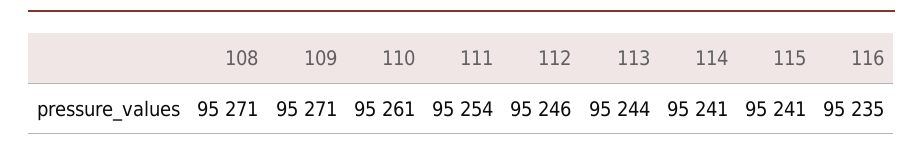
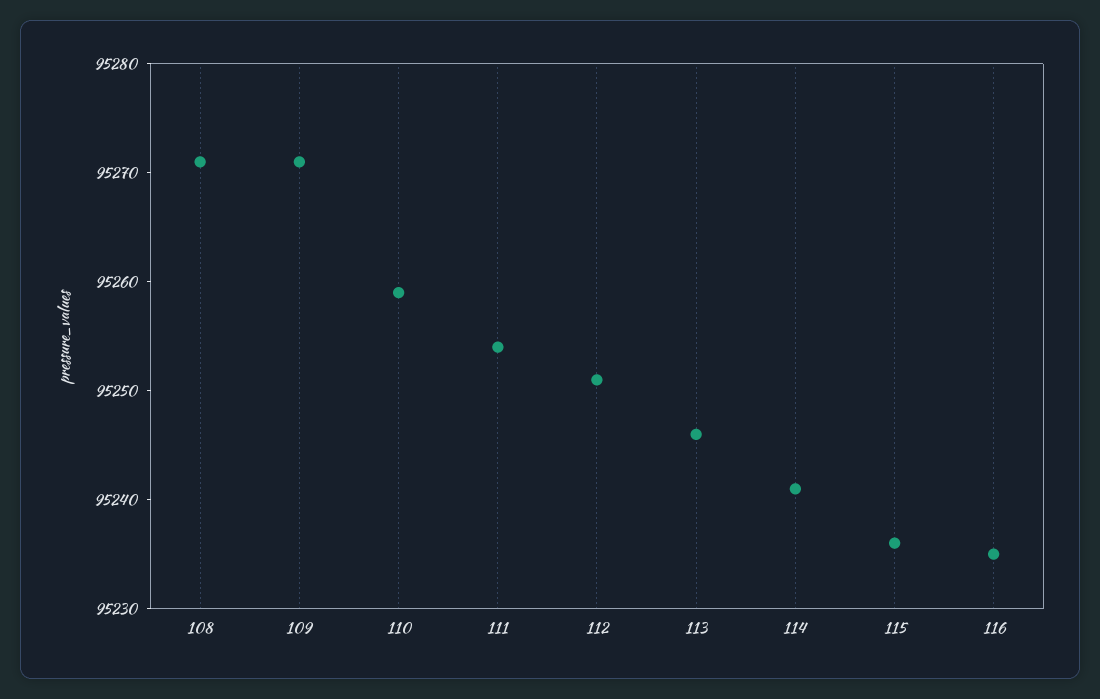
  {
    "108": 95271,
    "109": 95271,
-   "110": 95261,
+   "110": 95259,
    "111": 95254,
-   "112": 95246,
+   "112": 95251,
-   "113": 95244,
+   "113": 95246,
    "114": 95241,
-   "115": 95241,
+   "115": 95236,
    "116": 95235
  }

